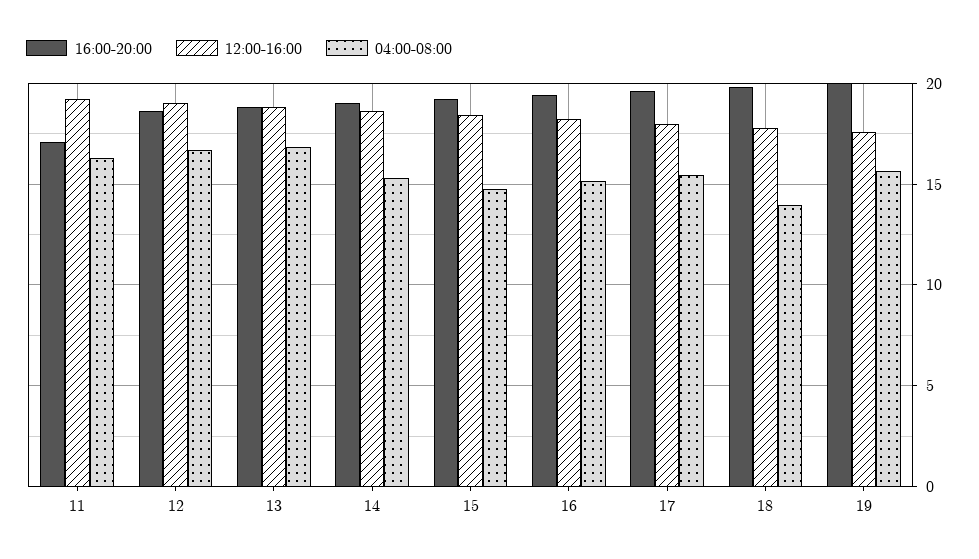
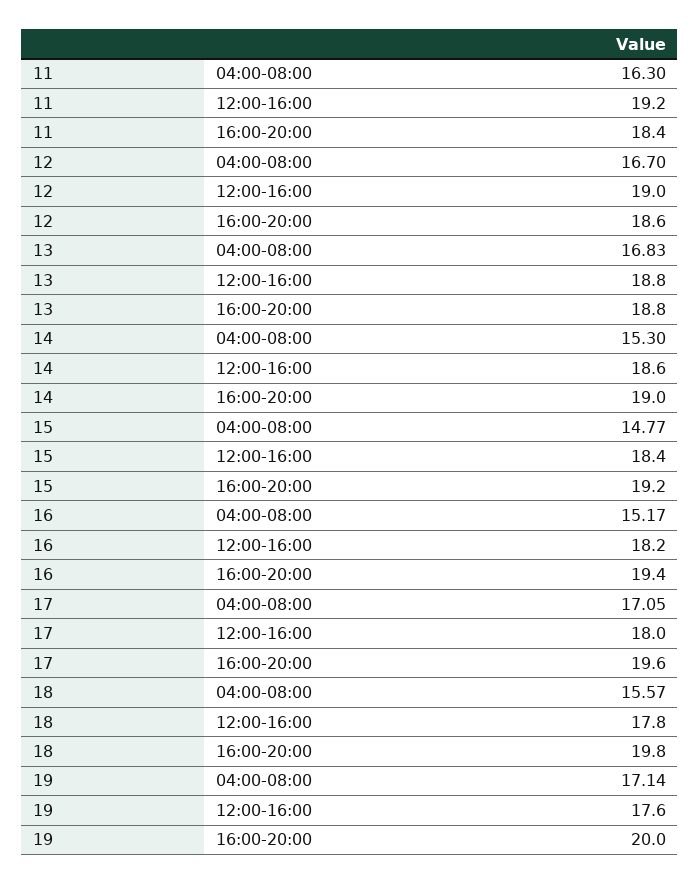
  {
    "16:00-20:00": {
-     "11": 17,
+     "11": 18.4,
      "12": 18.6,
      "13": 18.8,
      "14": 19,
      "15": 19.2,
      "16": 19.4,
      "17": 19.6,
      "18": 19.8,
      "19": 20
    },
    "12:00-16:00": {
      "11": 19.2,
      "12": 19,
      "13": 18.8,
      "14": 18.6,
      "15": 18.4,
      "16": 18.2,
      "17": 18,
      "18": 17.8,
      "19": 17.6
    },
    "04:00-08:00": {
      "11": 16.3,
      "12": 16.7,
      "13": 16.83,
      "14": 15.3,
      "15": 14.77,
      "16": 15.17,
-     "17": 15.5,
+     "17": 17.05,
-     "18": 14,
+     "18": 15.57,
-     "19": 15.5
+     "19": 17.14
    }
  }

